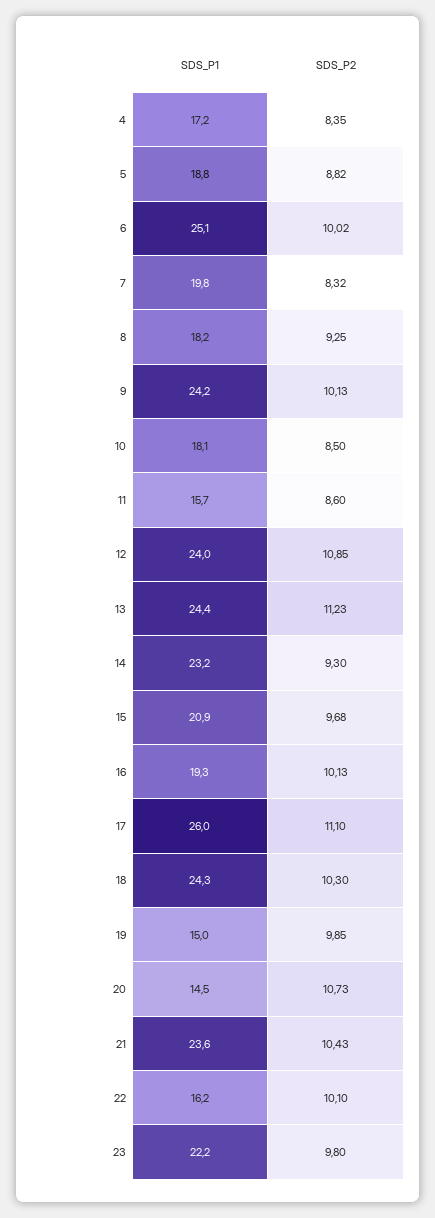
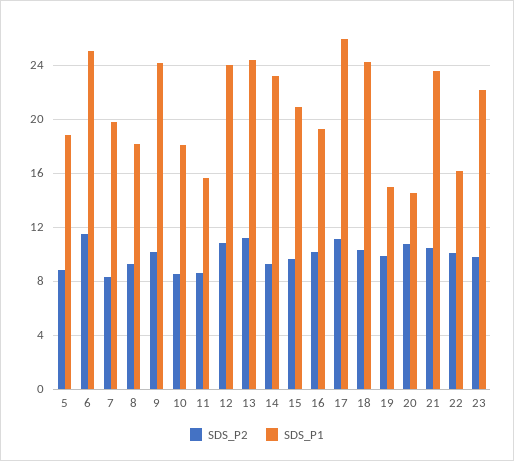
  {
    "SDS_P1": {
-     "4": 17.2,
      "5": 18.8,
      "6": 25.1,
      "7": 19.8,
      "8": 18.2,
      "9": 24.2,
      "10": 18.1,
      "11": 15.7,
      "12": 24,
      "13": 24.4,
      "14": 23.2,
      "15": 20.9,
      "16": 19.3,
      "17": 26,
      "18": 24.3,
      "19": 15,
      "20": 14.5,
      "21": 23.6,
      "22": 16.2,
      "23": 22.2
    },
    "SDS_P2": {
-     "4": 8.35,
      "5": 8.82,
-     "6": 10.02,
+     "6": 11.5,
      "7": 8.32,
      "8": 9.25,
      "9": 10.13,
      "10": 8.5,
      "11": 8.6,
      "12": 10.85,
      "13": 11.23,
      "14": 9.3,
      "15": 9.68,
      "16": 10.13,
      "17": 11.1,
      "18": 10.3,
      "19": 9.85,
      "20": 10.73,
      "21": 10.43,
      "22": 10.1,
      "23": 9.8
    }
  }

